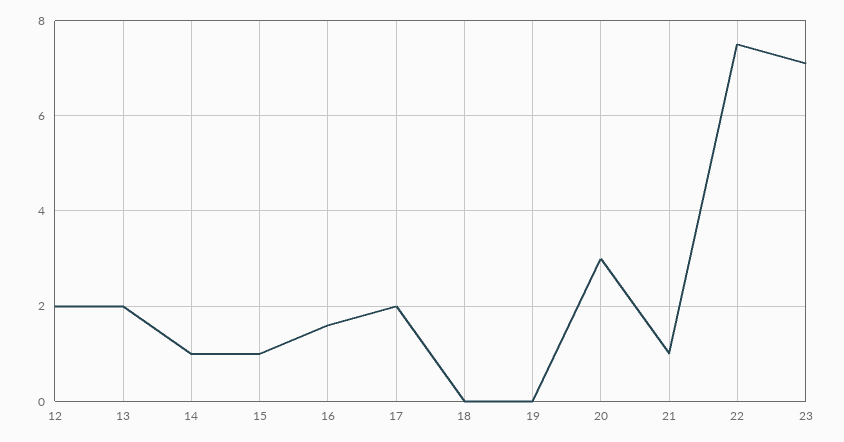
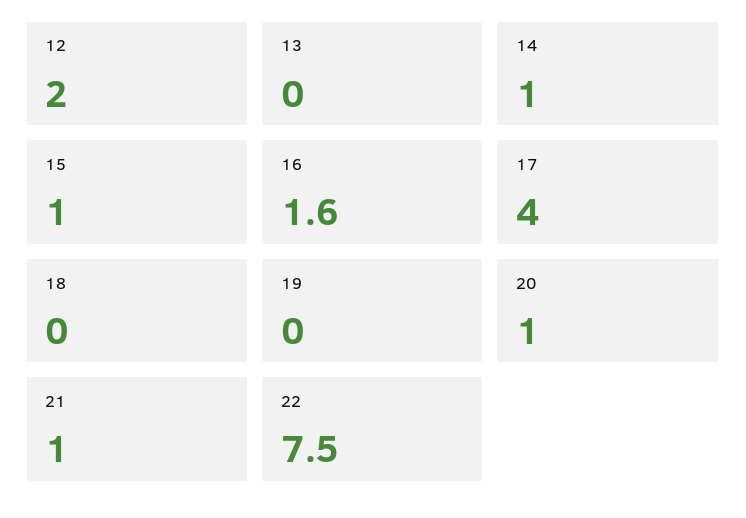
  {
    "12": 2,
-   "13": 2,
+   "13": 0,
    "14": 1,
    "15": 1,
    "16": 1.6,
-   "17": 2,
+   "17": 4,
    "18": 0,
    "19": 0,
-   "20": 3,
+   "20": 1,
    "21": 1,
-   "22": 7.5,
+   "22": 7.5
-   "23": 7
  }

